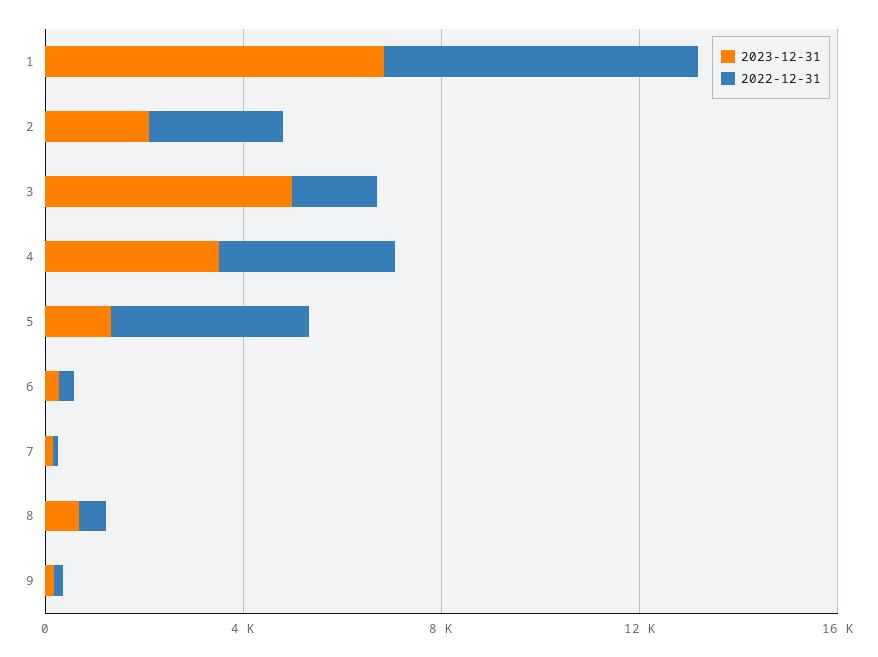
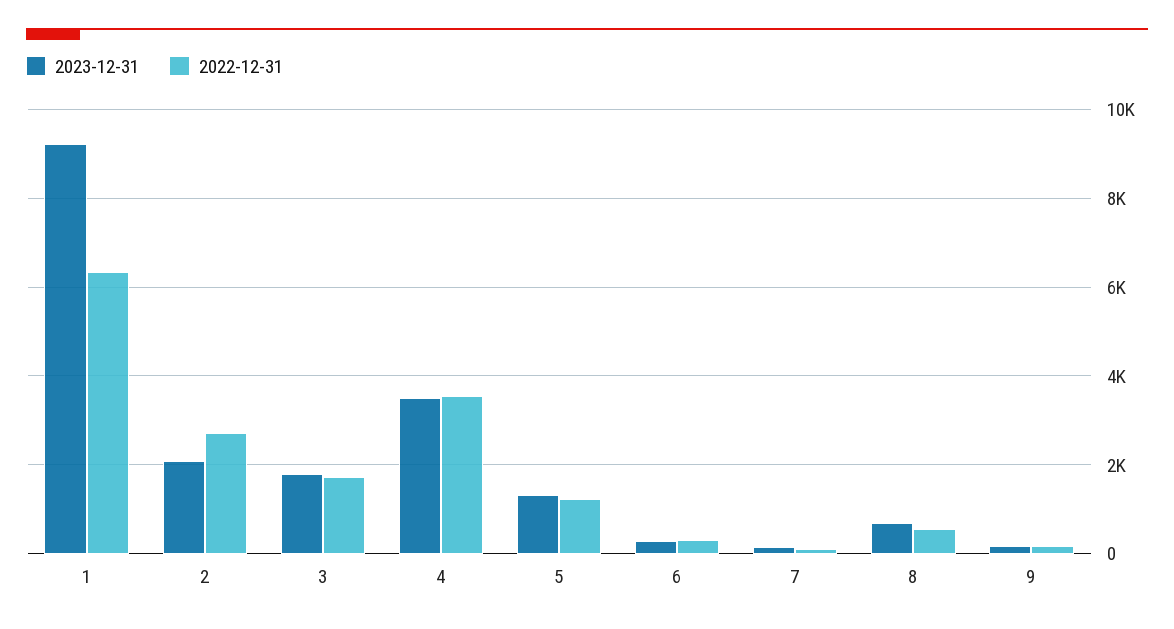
  {
    "2023-12-31": {
-     "1": 7000,
+     "1": 9200,
      "2": 2000,
-     "3": 5000,
+     "3": 1800,
      "4": 3400,
      "5": 1400,
      "6": 200,
      "7": 200,
      "8": 600,
      "9": 200
    },
    "2022-12-31": {
      "1": 6400,
      "2": 2800,
      "3": 1800,
      "4": 3600,
-     "5": 4000,
+     "5": 1200,
      "6": 400,
      "7": 200,
      "8": 600,
      "9": 200
    }
  }

